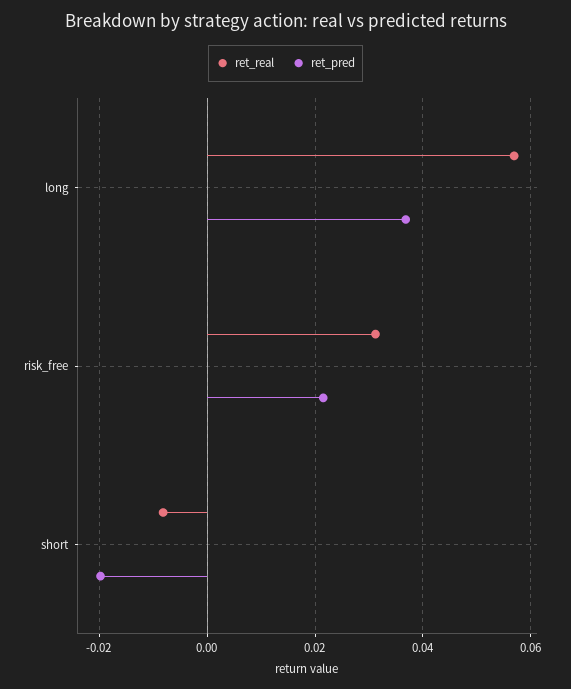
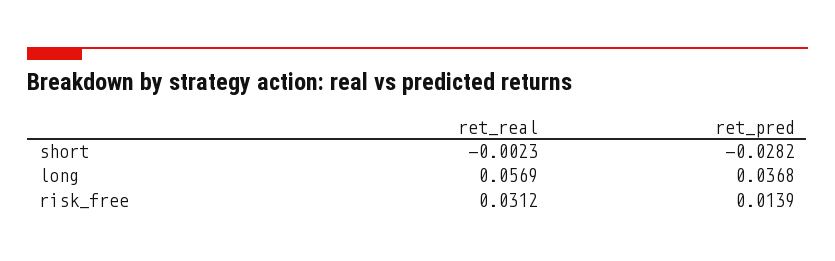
  {
    "ret_real": {
      "long": 0.0569,
      "risk_free": 0.0312,
-     "short": -0.008
+     "short": -0.0023
    },
    "ret_pred": {
      "long": 0.0368,
-     "risk_free": 0.022,
+     "risk_free": 0.0139,
-     "short": -0.02
+     "short": -0.0282
    }
  }

